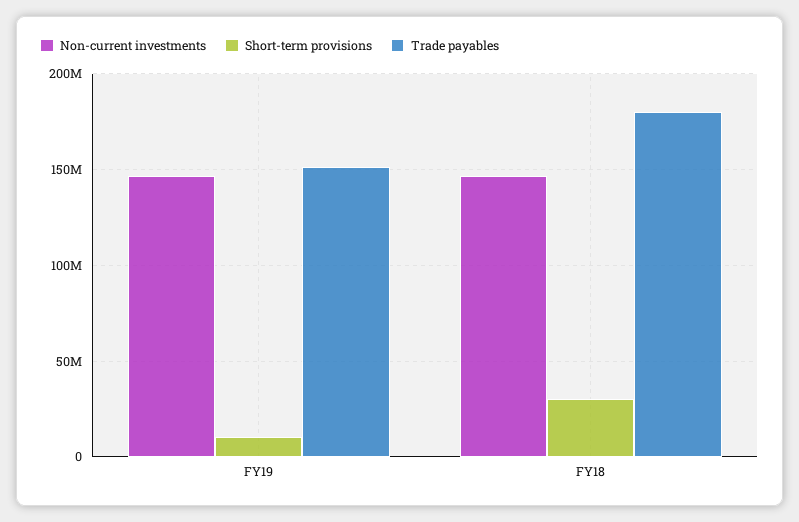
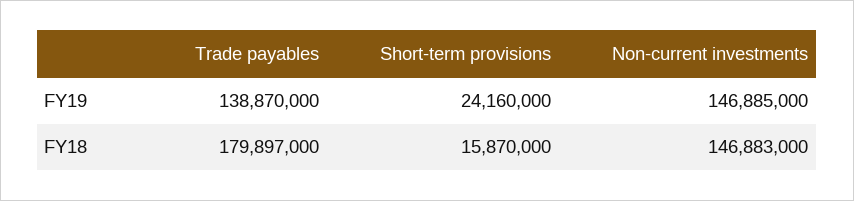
  {
    "Non-current investments": {
      "FY19": 146885000,
      "FY18": 146883000
    },
    "Short-term provisions": {
-     "FY19": 10000000,
+     "FY19": 24160000,
-     "FY18": 30000000
+     "FY18": 15870000
    },
    "Trade payables": {
-     "FY19": 150000000,
+     "FY19": 138870000,
      "FY18": 179897000
    }
  }

